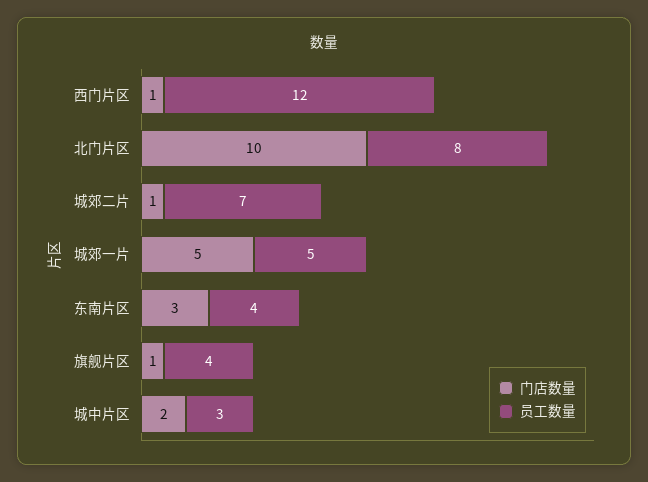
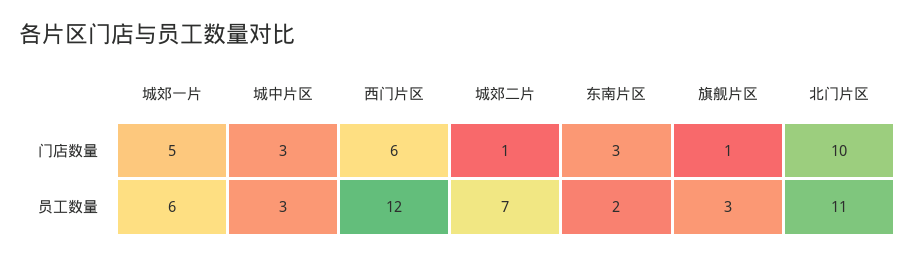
  {
    "门店数量": {
-     "西门片区": 1,
+     "西门片区": 6,
      "北门片区": 10,
      "城郊二片": 1,
      "城郊一片": 5,
      "东南片区": 3,
      "旗舰片区": 1,
-     "城中片区": 2
+     "城中片区": 3
    },
    "员工数量": {
      "西门片区": 12,
-     "北门片区": 8,
+     "北门片区": 11,
      "城郊二片": 7,
-     "城郊一片": 5,
+     "城郊一片": 6,
-     "东南片区": 4,
+     "东南片区": 2,
-     "旗舰片区": 4,
+     "旗舰片区": 3,
      "城中片区": 3
    }
  }

